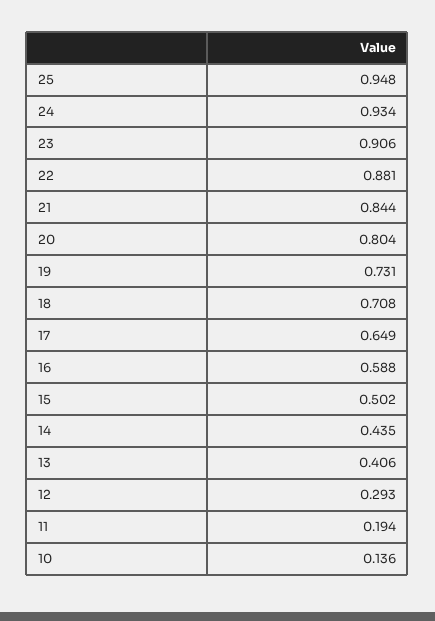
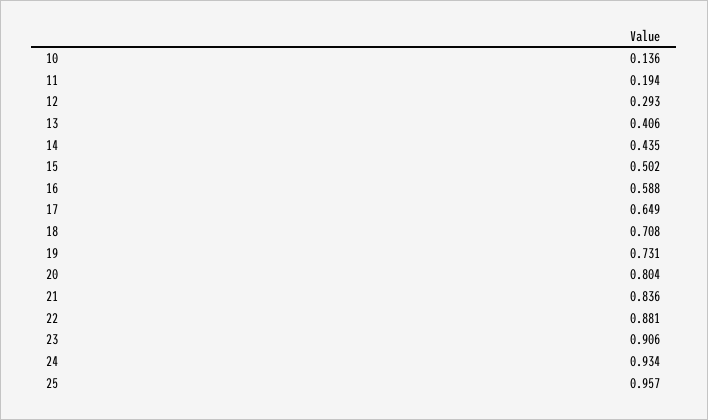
  {
-   "25": 0.948,
+   "25": 0.957,
    "24": 0.934,
    "23": 0.906,
    "22": 0.881,
-   "21": 0.844,
+   "21": 0.836,
    "20": 0.804,
    "19": 0.731,
    "18": 0.708,
    "17": 0.649,
    "16": 0.588,
    "15": 0.502,
    "14": 0.435,
    "13": 0.406,
    "12": 0.293,
    "11": 0.194,
    "10": 0.136
  }

